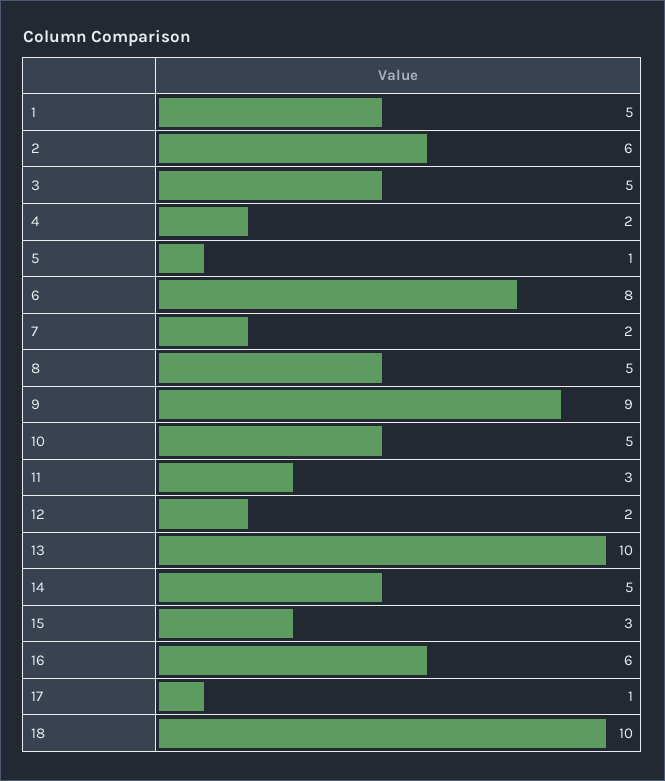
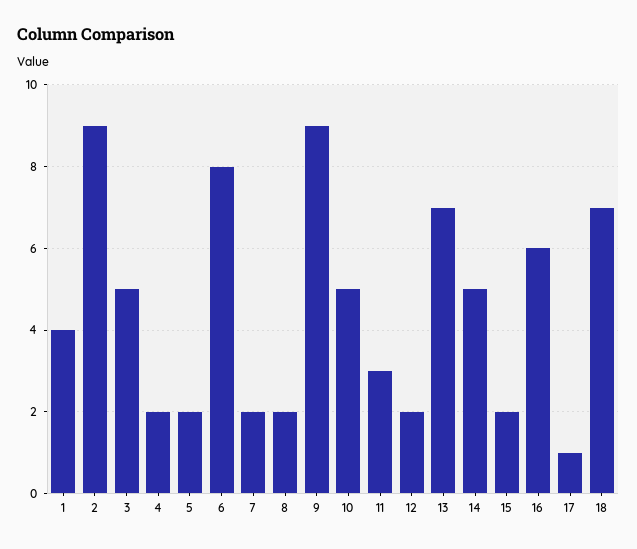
  {
-   "1": 5,
+   "1": 4,
-   "2": 6,
+   "2": 9,
    "3": 5,
    "4": 2,
-   "5": 1,
+   "5": 2,
    "6": 8,
    "7": 2,
-   "8": 5,
+   "8": 2,
    "9": 9,
    "10": 5,
    "11": 3,
    "12": 2,
-   "13": 10,
+   "13": 7,
    "14": 5,
-   "15": 3,
+   "15": 2,
    "16": 6,
    "17": 1,
-   "18": 10
+   "18": 7
  }

